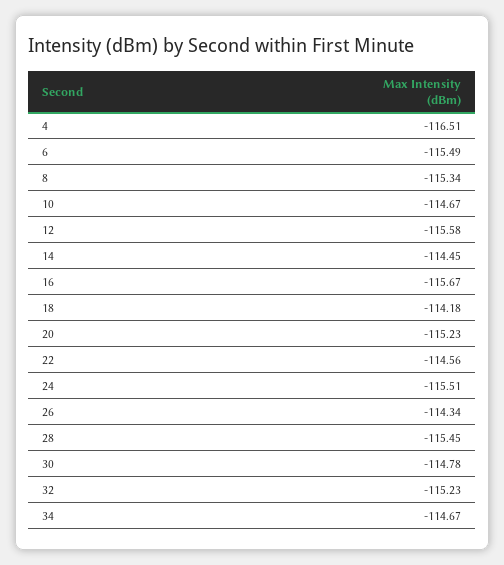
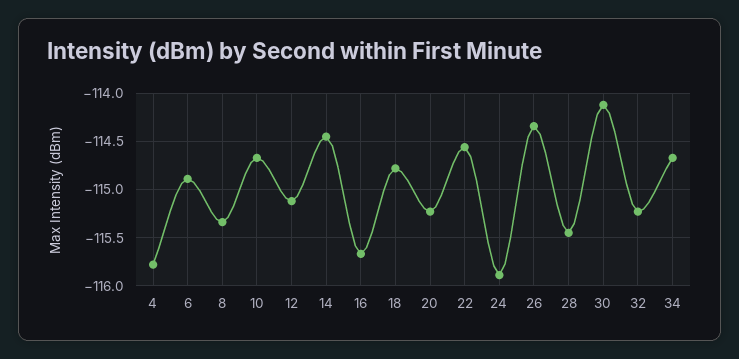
  {
-   "4": -116.51,
+   "4": -115.8,
-   "6": -115.49,
+   "6": -114.9,
    "8": -115.34,
    "10": -114.67,
-   "12": -115.58,
+   "12": -115.1,
    "14": -114.45,
    "16": -115.67,
-   "18": -114.18,
+   "18": -114.8,
    "20": -115.23,
    "22": -114.56,
-   "24": -115.51,
+   "24": -115.9,
    "26": -114.34,
    "28": -115.45,
-   "30": -114.78,
+   "30": -114.1,
    "32": -115.23,
    "34": -114.67
  }

